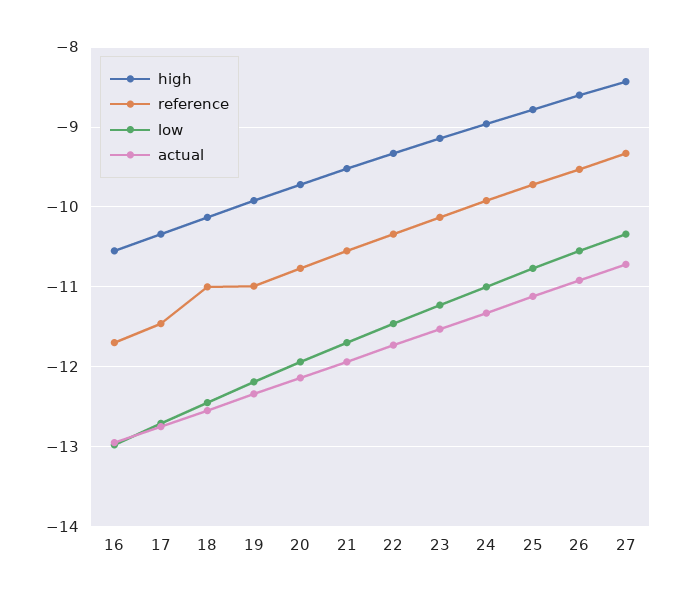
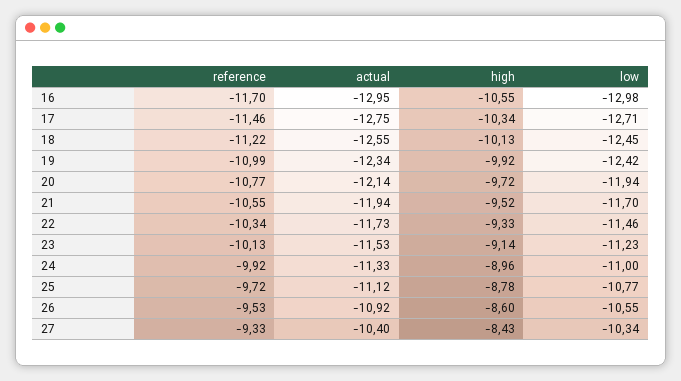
  {
    "high": {
      "16": -10.55,
      "17": -10.34,
      "18": -10.13,
      "19": -9.92,
      "20": -9.72,
      "21": -9.52,
      "22": -9.33,
      "23": -9.14,
      "24": -8.96,
      "25": -8.78,
      "26": -8.6,
      "27": -8.43
    },
    "reference": {
      "16": -11.7,
      "17": -11.46,
-     "18": -11,
+     "18": -11.22,
      "19": -10.99,
      "20": -10.77,
      "21": -10.55,
      "22": -10.34,
      "23": -10.13,
      "24": -9.92,
      "25": -9.72,
      "26": -9.53,
      "27": -9.33
    },
    "low": {
      "16": -12.98,
      "17": -12.71,
      "18": -12.45,
-     "19": -12.2,
+     "19": -12.42,
      "20": -11.94,
      "21": -11.7,
      "22": -11.46,
      "23": -11.23,
      "24": -11,
      "25": -10.77,
      "26": -10.55,
      "27": -10.34
    },
    "actual": {
      "16": -12.95,
      "17": -12.75,
      "18": -12.55,
      "19": -12.34,
      "20": -12.14,
      "21": -11.94,
      "22": -11.73,
      "23": -11.53,
      "24": -11.33,
      "25": -11.12,
      "26": -10.92,
-     "27": -10.7
+     "27": -10.4
    }
  }

